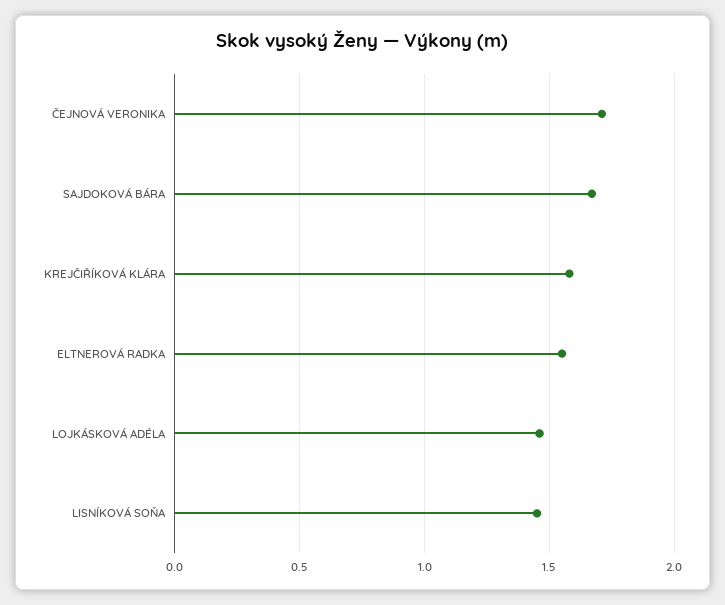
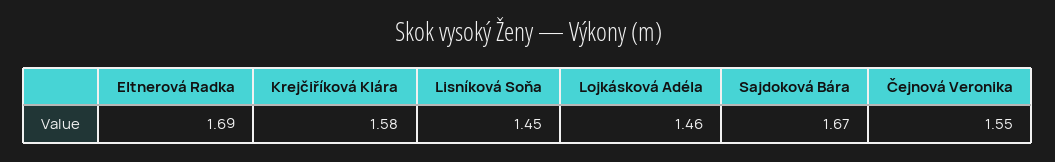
  {
-   "ČEJNOVÁ VERONIKA": 1.7,
+   "ČEJNOVÁ VERONIKA": 1.55,
    "SAJDOKOVÁ BÁRA": 1.67,
    "KREJČIŘÍKOVÁ KLÁRA": 1.58,
-   "ELTNEROVÁ RADKA": 1.55,
+   "ELTNEROVÁ RADKA": 1.69,
    "LOJKÁSKOVÁ ADÉLA": 1.46,
    "LISNÍKOVÁ SOŇA": 1.45
  }

